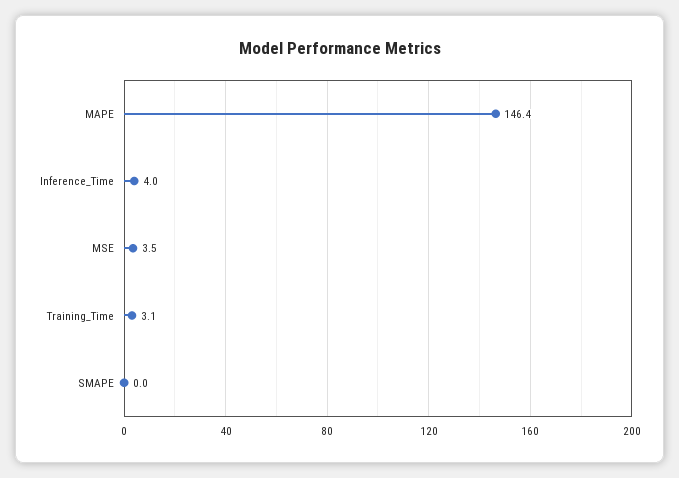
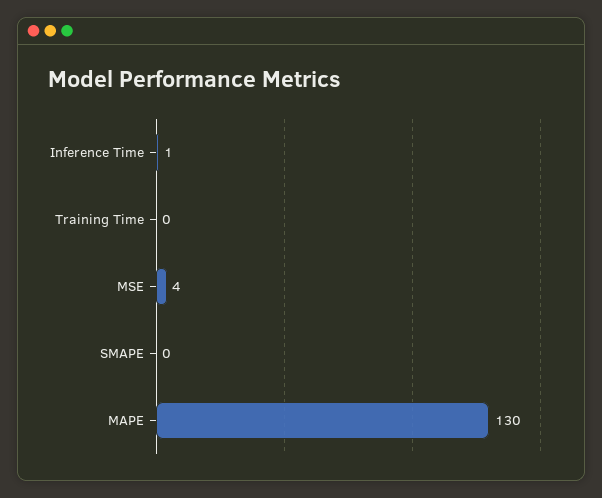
  {
-   "MAPE": 146.4,
+   "MAPE": 130,
-   "Inference_Time": 4,
+   "Inference_Time": 1,
    "MSE": 3.5,
-   "Training_Time": 3.1,
+   "Training_Time": 0,
    "SMAPE": 0
  }

